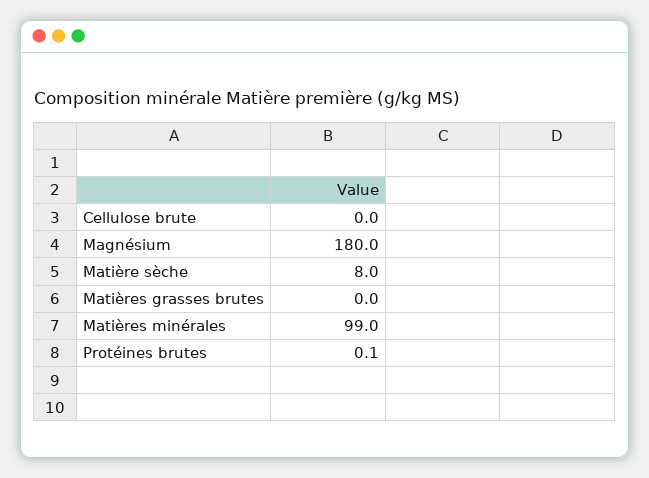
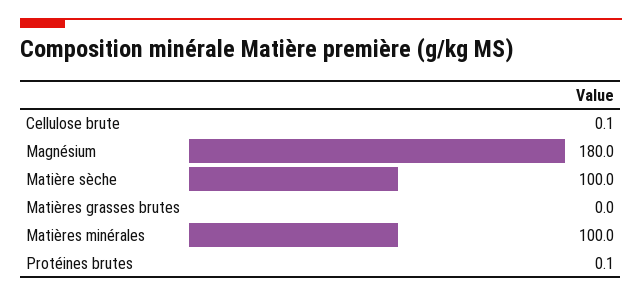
  {
-   "Cellulose brute": 0,
+   "Cellulose brute": 0.1,
    "Magnésium": 180,
-   "Matière sèche": 8,
+   "Matière sèche": 100,
    "Matières grasses brutes": 0,
-   "Matières minérales": 99,
+   "Matières minérales": 100,
    "Protéines brutes": 0.1
  }

